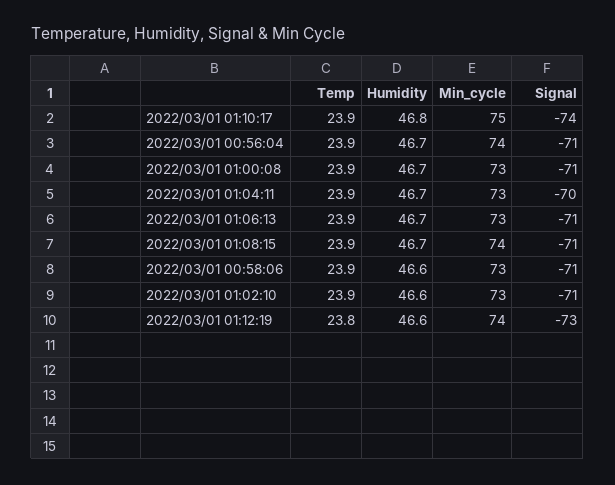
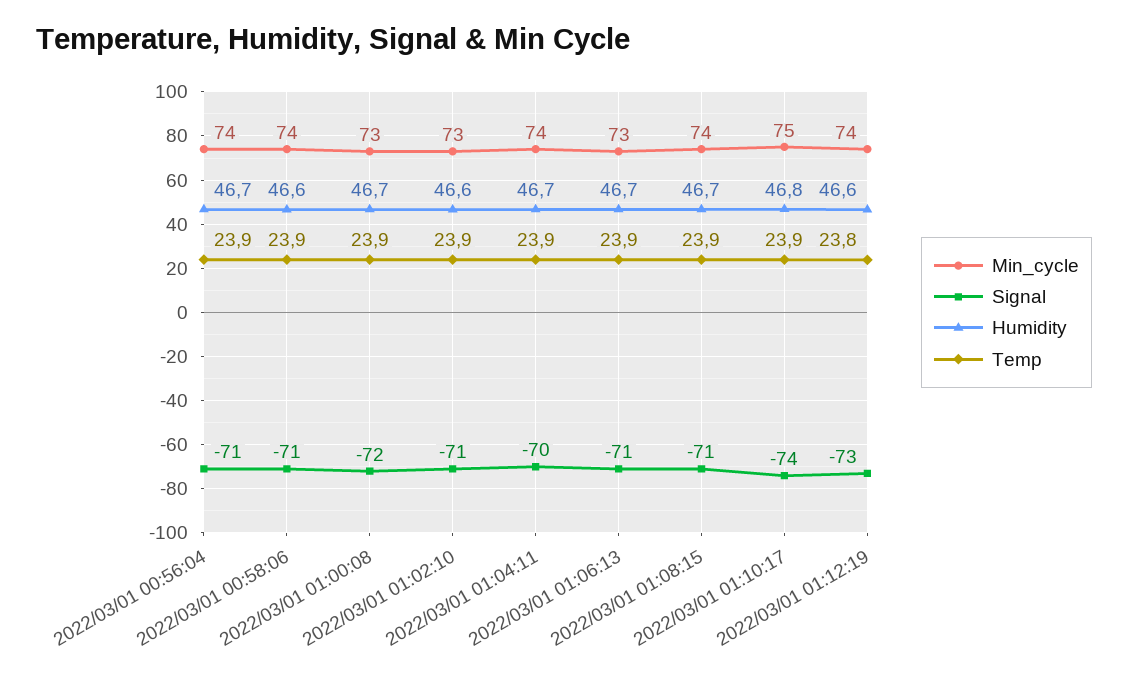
  {
    "Temp": {
      "2022/03/01 01:10:17": 23.9,
      "2022/03/01 00:56:04": 23.9,
      "2022/03/01 01:00:08": 23.9,
      "2022/03/01 01:04:11": 23.9,
      "2022/03/01 01:06:13": 23.9,
      "2022/03/01 01:08:15": 23.9,
      "2022/03/01 00:58:06": 23.9,
      "2022/03/01 01:02:10": 23.9,
      "2022/03/01 01:12:19": 23.8
    },
    "Humidity": {
      "2022/03/01 01:10:17": 46.8,
      "2022/03/01 00:56:04": 46.7,
      "2022/03/01 01:00:08": 46.7,
      "2022/03/01 01:04:11": 46.7,
      "2022/03/01 01:06:13": 46.7,
      "2022/03/01 01:08:15": 46.7,
      "2022/03/01 00:58:06": 46.6,
      "2022/03/01 01:02:10": 46.6,
      "2022/03/01 01:12:19": 46.6
    },
    "Min_cycle": {
      "2022/03/01 01:10:17": 75,
      "2022/03/01 00:56:04": 74,
      "2022/03/01 01:00:08": 73,
-     "2022/03/01 01:04:11": 73,
+     "2022/03/01 01:04:11": 74,
      "2022/03/01 01:06:13": 73,
      "2022/03/01 01:08:15": 74,
-     "2022/03/01 00:58:06": 73,
+     "2022/03/01 00:58:06": 74,
      "2022/03/01 01:02:10": 73,
      "2022/03/01 01:12:19": 74
    },
    "Signal": {
      "2022/03/01 01:10:17": -74,
      "2022/03/01 00:56:04": -71,
-     "2022/03/01 01:00:08": -71,
+     "2022/03/01 01:00:08": -72,
      "2022/03/01 01:04:11": -70,
      "2022/03/01 01:06:13": -71,
      "2022/03/01 01:08:15": -71,
      "2022/03/01 00:58:06": -71,
      "2022/03/01 01:02:10": -71,
      "2022/03/01 01:12:19": -73
    }
  }

